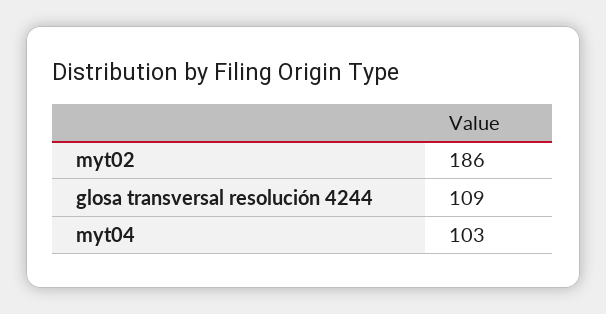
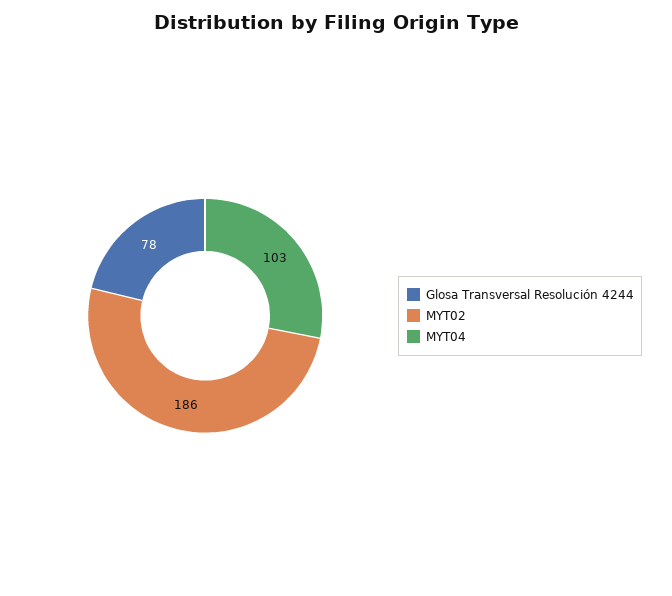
  {
    "myt02": 186,
-   "glosa transversal resolución 4244": 109,
+   "glosa transversal resolución 4244": 78,
    "myt04": 103
  }

